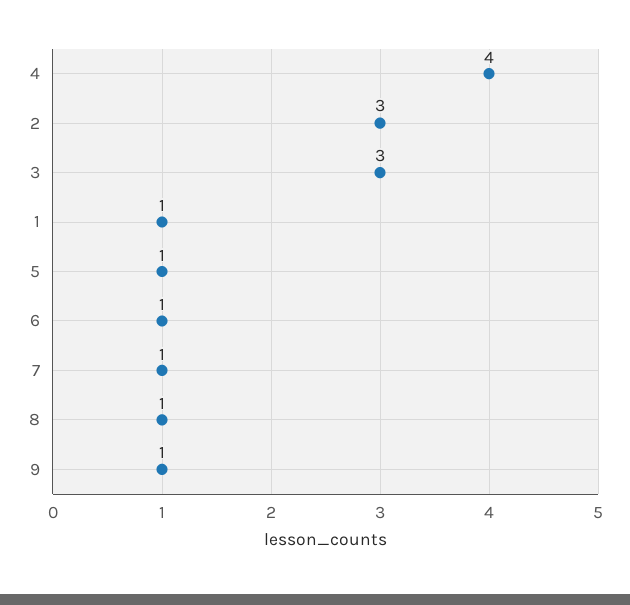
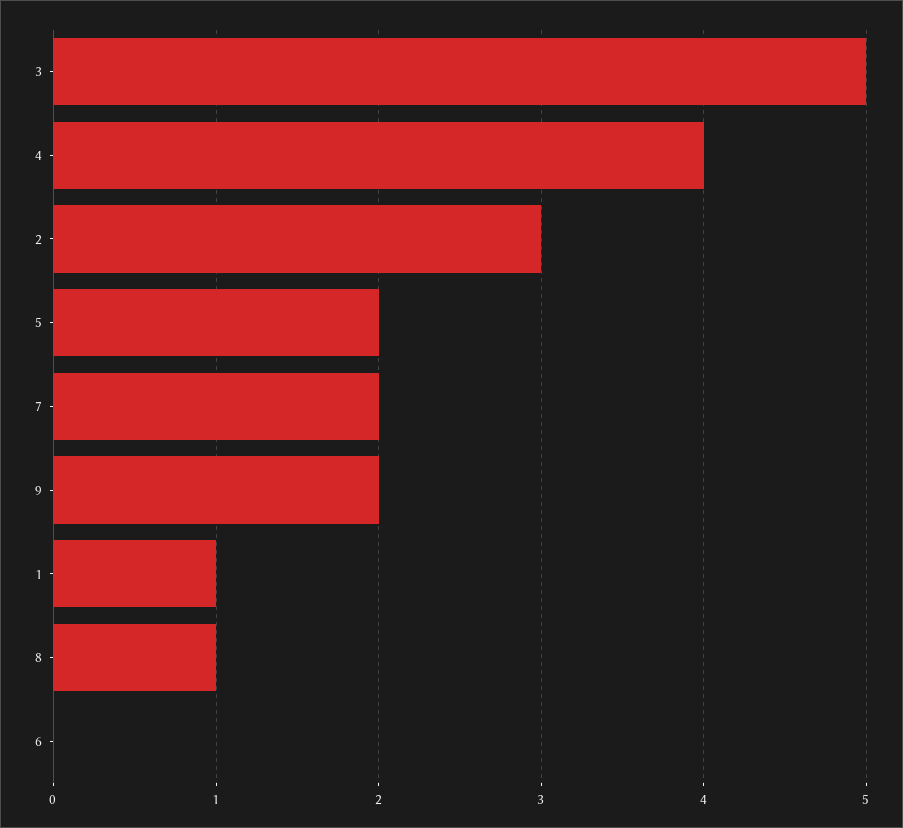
  {
    "4": 4,
    "2": 3,
-   "3": 3,
+   "3": 5,
    "1": 1,
-   "5": 1,
+   "5": 2,
-   "6": 1,
+   "6": 0,
-   "7": 1,
+   "7": 2,
    "8": 1,
-   "9": 1
+   "9": 2
  }

